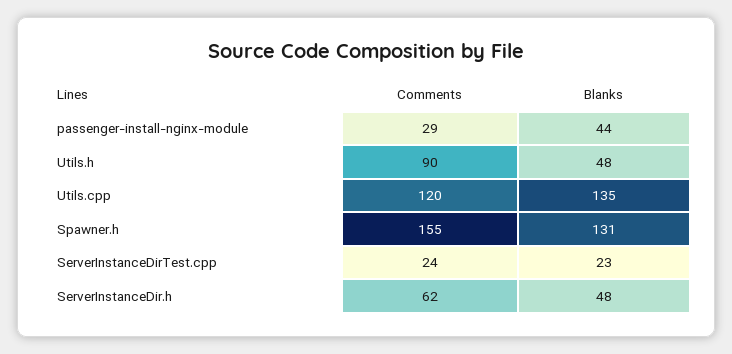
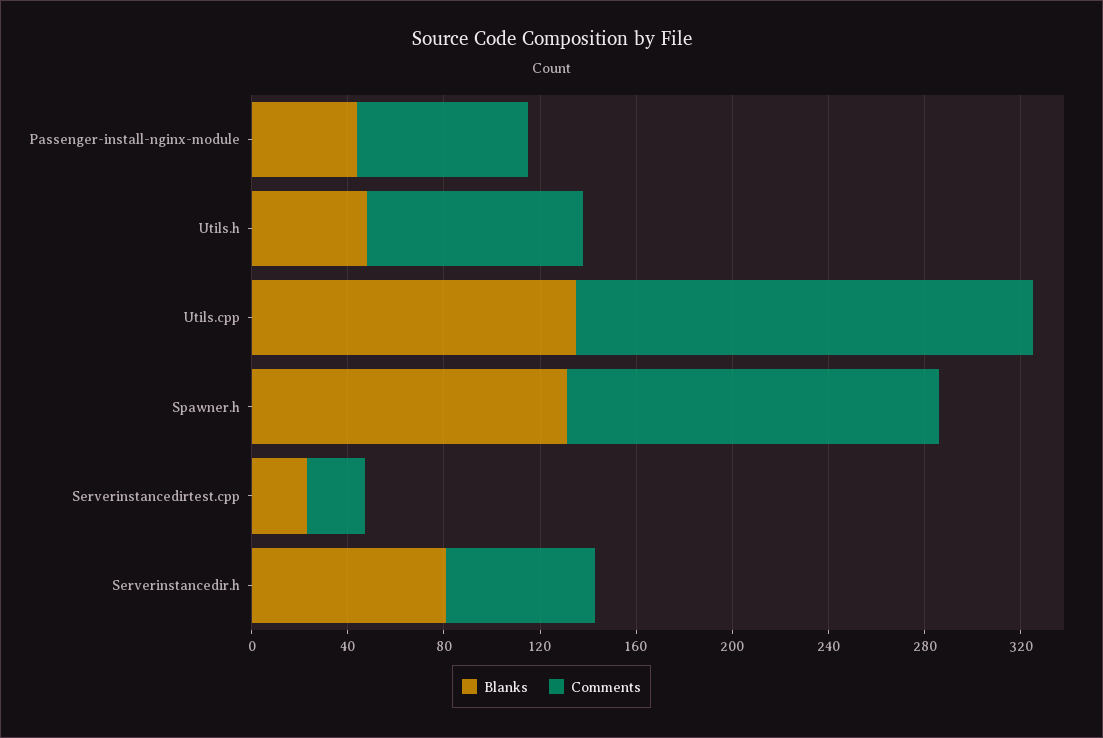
  {
    "Comments": {
-     "passenger-install-nginx-module": 29,
+     "passenger-install-nginx-module": 70,
      "Utils.h": 90,
-     "Utils.cpp": 120,
+     "Utils.cpp": 190,
      "Spawner.h": 155,
      "ServerInstanceDirTest.cpp": 24,
      "ServerInstanceDir.h": 62
    },
    "Blanks": {
      "passenger-install-nginx-module": 44,
      "Utils.h": 48,
      "Utils.cpp": 135,
      "Spawner.h": 131,
      "ServerInstanceDirTest.cpp": 23,
-     "ServerInstanceDir.h": 48
+     "ServerInstanceDir.h": 80
    }
  }

